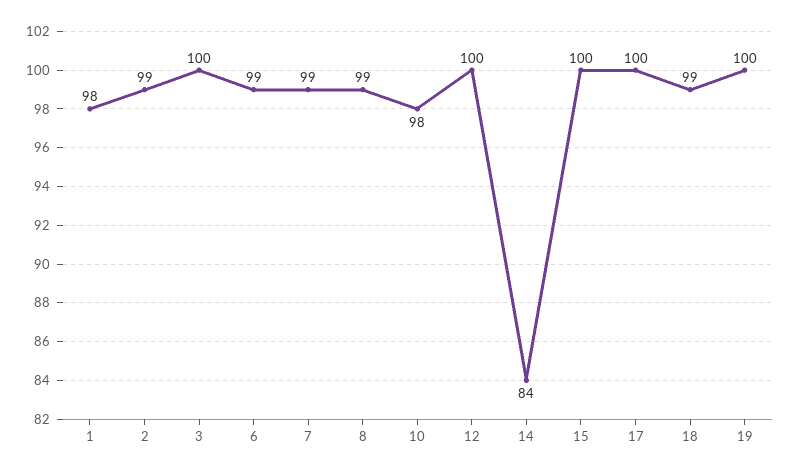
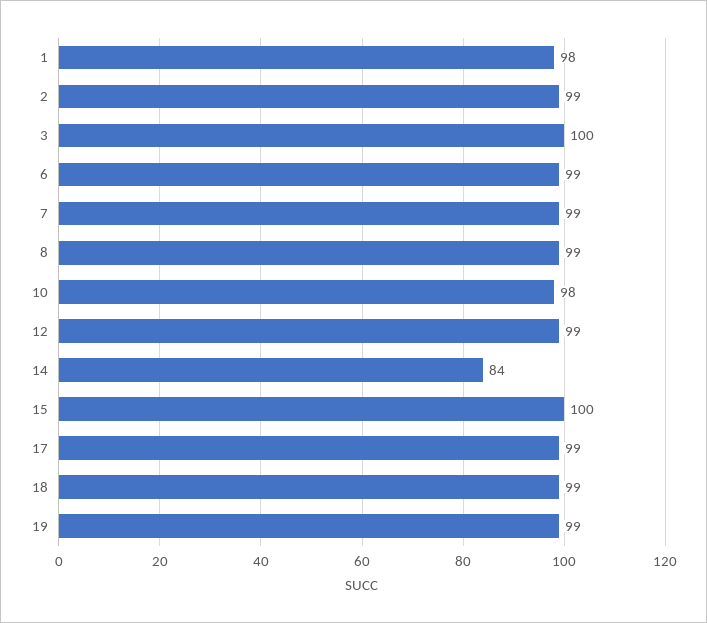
  {
    "1": 98,
    "2": 99,
    "3": 100,
    "6": 99,
    "7": 99,
    "8": 99,
    "10": 98,
-   "12": 100,
+   "12": 99,
    "14": 84,
    "15": 100,
-   "17": 100,
+   "17": 99,
    "18": 99,
-   "19": 100
+   "19": 99
  }

